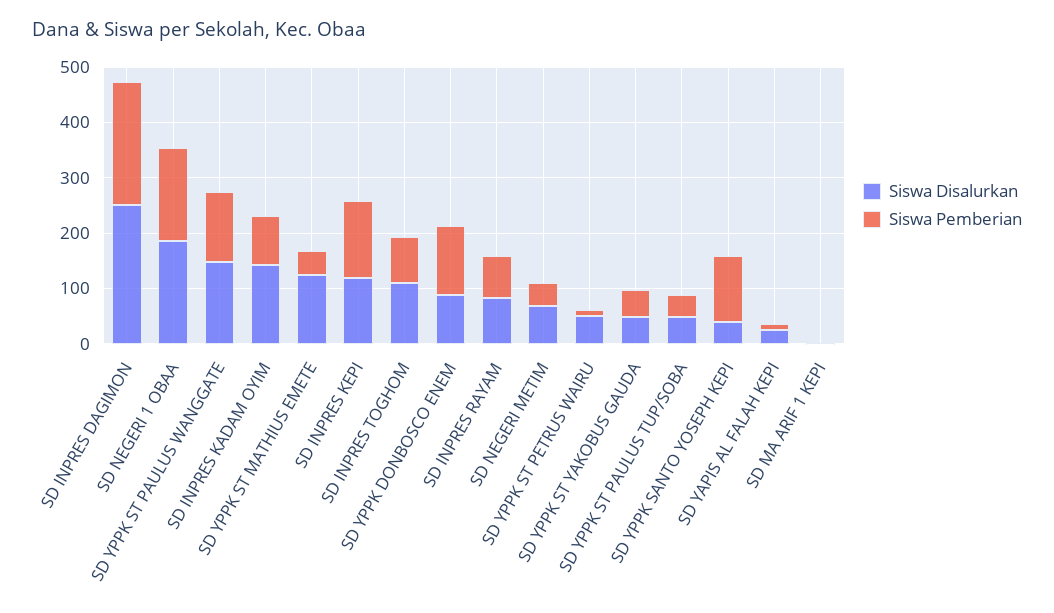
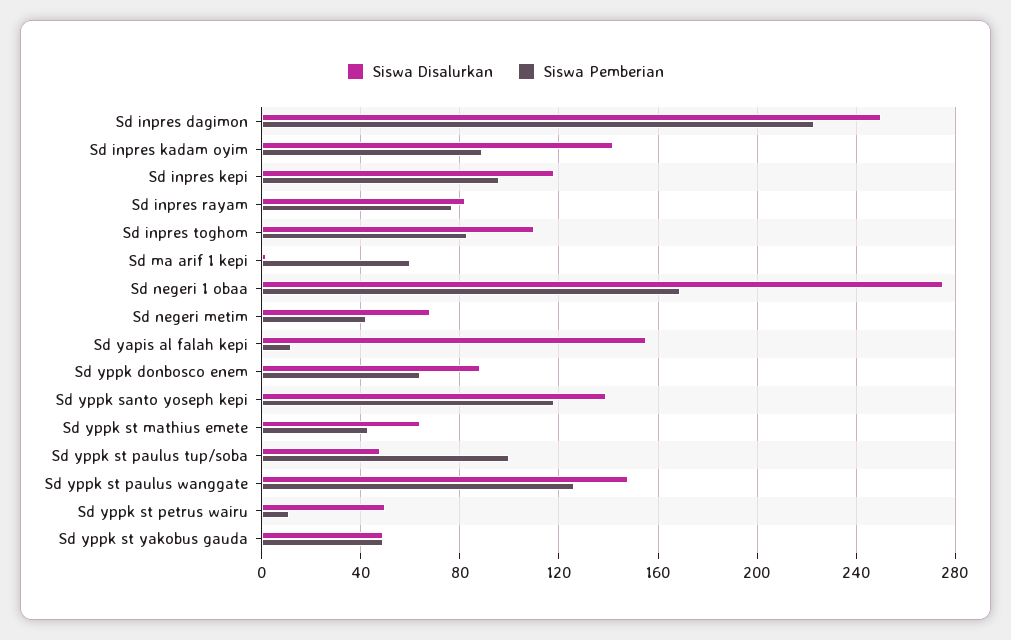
  {
    "Siswa Disalurkan": {
      "SD INPRES DAGIMON": 250,
-     "SD NEGERI 1 OBAA": 180,
+     "SD NEGERI 1 OBAA": 275,
      "SD YPPK ST PAULUS WANGGATE": 150,
      "SD INPRES KADAM OYIM": 140,
-     "SD YPPK ST MATHIUS EMETE": 120,
+     "SD YPPK ST MATHIUS EMETE": 65,
      "SD INPRES KEPI": 120,
      "SD INPRES TOGHOM": 110,
      "SD YPPK DONBOSCO ENEM": 90,
      "SD INPRES RAYAM": 80,
      "SD NEGERI METIM": 70,
      "SD YPPK ST PETRUS WAIRU": 50,
      "SD YPPK ST YAKOBUS GAUDA": 50,
      "SD YPPK ST PAULUS TUP/SOBA": 50,
-     "SD YPPK SANTO YOSEPH KEPI": 40,
+     "SD YPPK SANTO YOSEPH KEPI": 140,
-     "SD YAPIS AL FALAH KEPI": 20,
+     "SD YAPIS AL FALAH KEPI": 155,
      "SD MA ARIF 1 KEPI": 0
    },
    "Siswa Pemberian": {
      "SD INPRES DAGIMON": 225,
      "SD NEGERI 1 OBAA": 170,
      "SD YPPK ST PAULUS WANGGATE": 125,
      "SD INPRES KADAM OYIM": 90,
      "SD YPPK ST MATHIUS EMETE": 45,
-     "SD INPRES KEPI": 140,
+     "SD INPRES KEPI": 95,
      "SD INPRES TOGHOM": 85,
-     "SD YPPK DONBOSCO ENEM": 120,
+     "SD YPPK DONBOSCO ENEM": 65,
      "SD INPRES RAYAM": 75,
      "SD NEGERI METIM": 40,
      "SD YPPK ST PETRUS WAIRU": 10,
      "SD YPPK ST YAKOBUS GAUDA": 50,
-     "SD YPPK ST PAULUS TUP/SOBA": 40,
+     "SD YPPK ST PAULUS TUP/SOBA": 100,
      "SD YPPK SANTO YOSEPH KEPI": 120,
      "SD YAPIS AL FALAH KEPI": 10,
-     "SD MA ARIF 1 KEPI": 0
+     "SD MA ARIF 1 KEPI": 60
    }
  }

